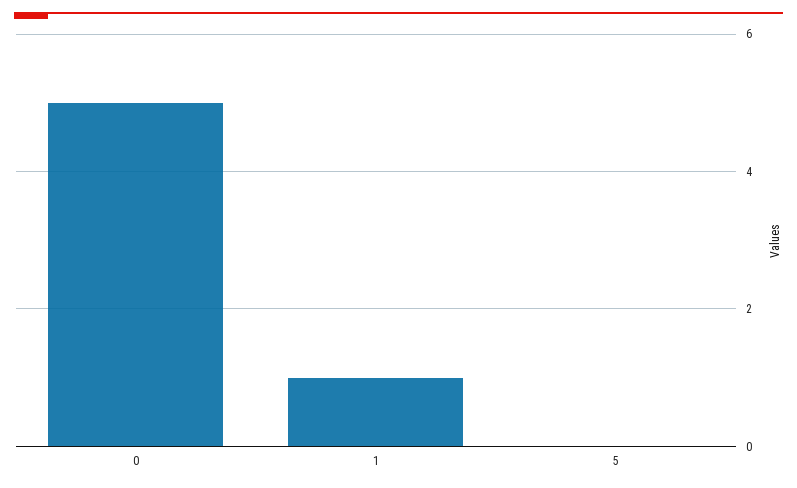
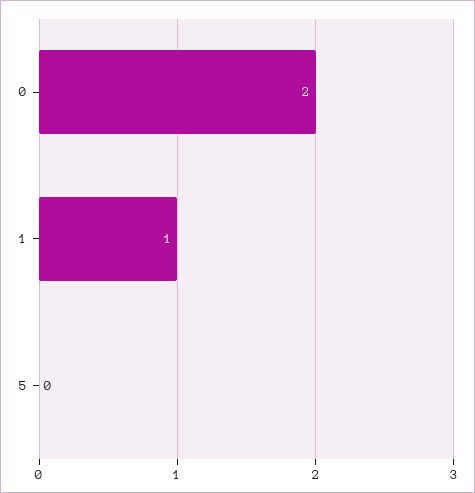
  {
-   "0": 5,
+   "0": 2,
    "1": 1,
    "5": 0
  }

